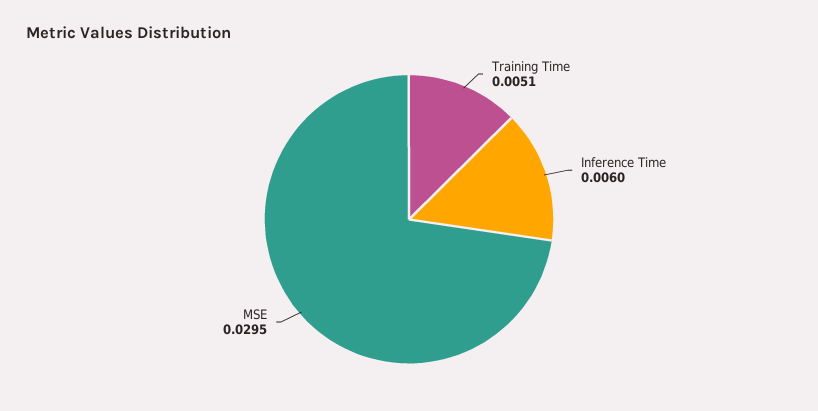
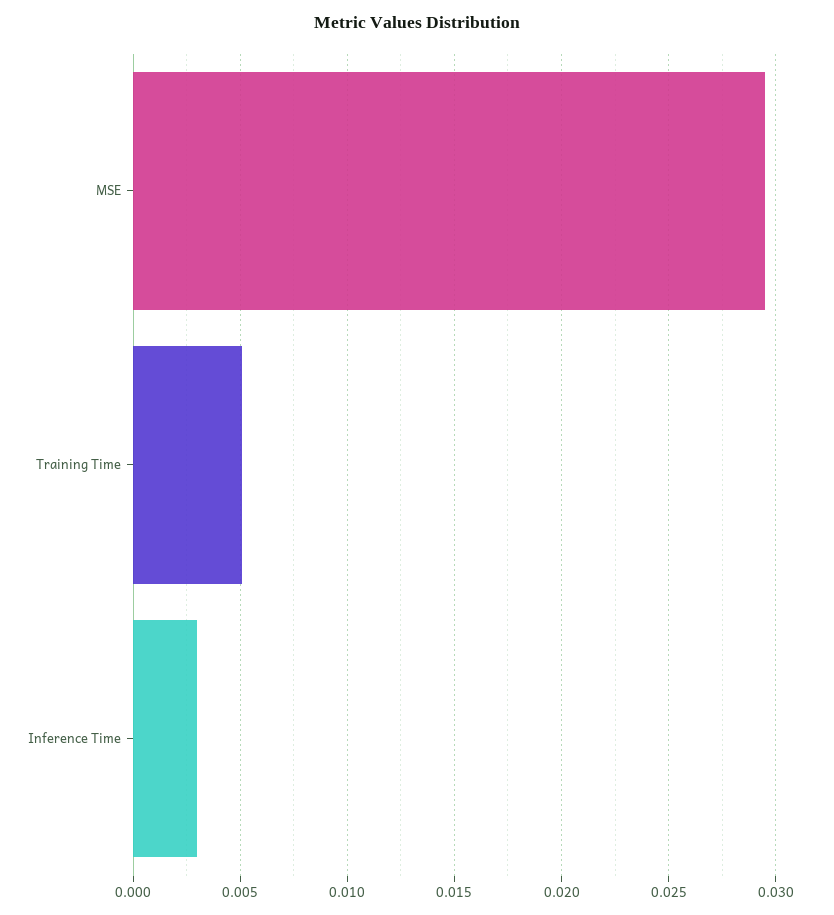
  {
    "Training Time": 0.0051,
-   "Inference Time": 0.006,
+   "Inference Time": 0.003,
    "MSE": 0.0295
  }

